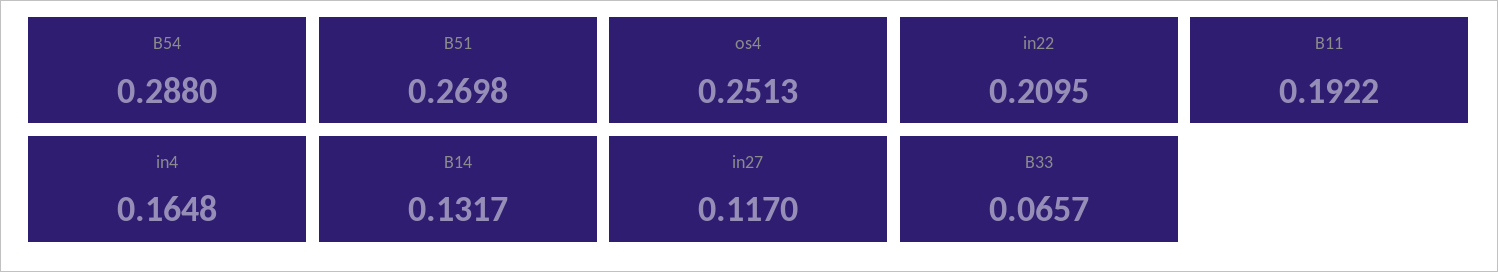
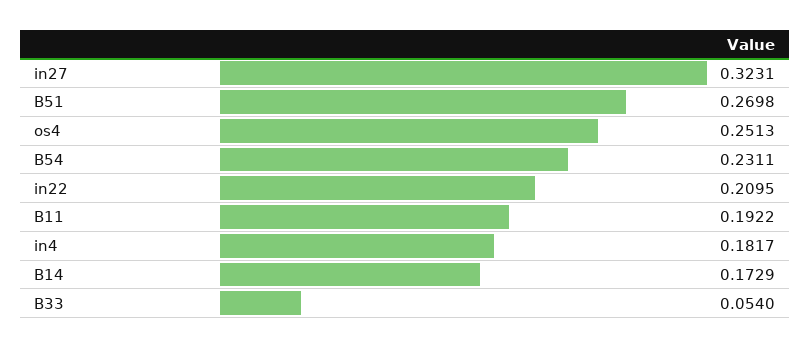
  {
-   "B54": 0.288,
+   "B54": 0.2311,
    "B51": 0.2698,
    "os4": 0.2513,
    "in22": 0.2095,
    "B11": 0.1922,
-   "in4": 0.1648,
+   "in4": 0.1817,
-   "B14": 0.1317,
+   "B14": 0.1729,
-   "in27": 0.117,
+   "in27": 0.3231,
-   "B33": 0.0657
+   "B33": 0.054
  }

